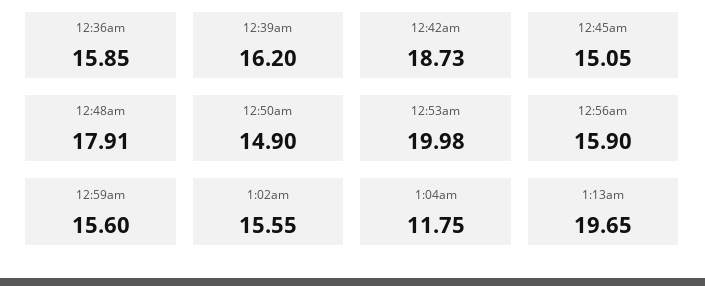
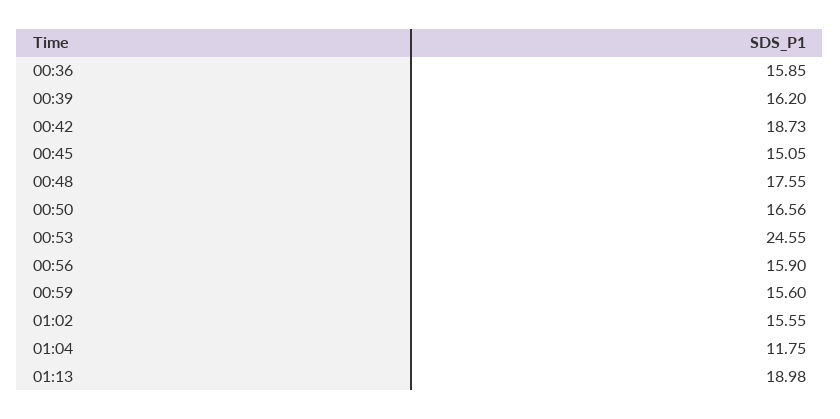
  {
    "12:36am": 15.85,
    "12:39am": 16.2,
    "12:42am": 18.73,
    "12:45am": 15.05,
-   "12:48am": 17.91,
+   "12:48am": 17.55,
-   "12:50am": 14.9,
+   "12:50am": 16.56,
-   "12:53am": 19.98,
+   "12:53am": 24.55,
    "12:56am": 15.9,
    "12:59am": 15.6,
    "1:02am": 15.55,
    "1:04am": 11.75,
-   "1:13am": 19.65
+   "1:13am": 18.98
  }

